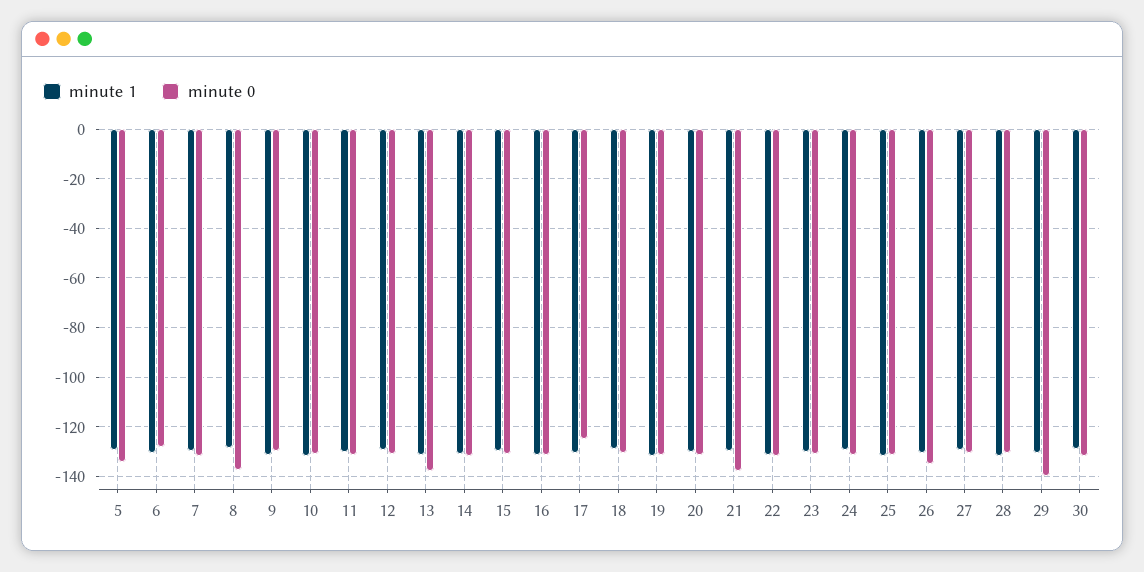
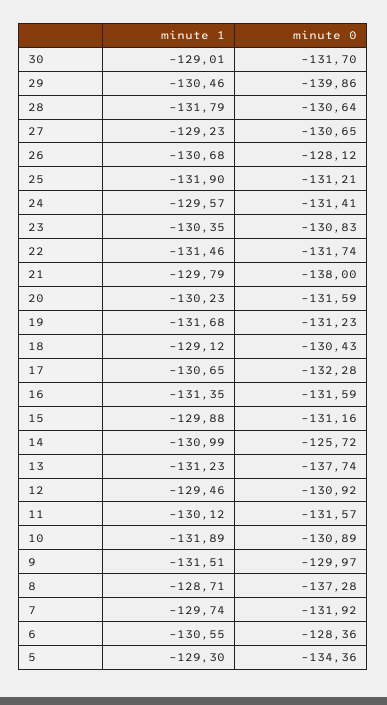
  {
    "minute 1": {
      "5": -129.3,
      "6": -130.55,
      "7": -129.74,
      "8": -128.71,
      "9": -131.51,
      "10": -131.89,
      "11": -130.12,
      "12": -129.46,
      "13": -131.23,
      "14": -130.99,
      "15": -129.88,
      "16": -131.35,
      "17": -130.65,
      "18": -129.12,
      "19": -131.68,
      "20": -130.23,
      "21": -129.79,
      "22": -131.46,
      "23": -130.35,
      "24": -129.57,
      "25": -131.9,
      "26": -130.68,
      "27": -129.23,
      "28": -131.79,
      "29": -130.46,
      "30": -129.01
    },
    "minute 0": {
      "5": -134.36,
      "6": -128.36,
      "7": -131.92,
      "8": -137.28,
      "9": -129.97,
      "10": -130.89,
      "11": -131.57,
      "12": -130.92,
      "13": -137.74,
-     "14": -132.5,
+     "14": -125.72,
      "15": -131.16,
      "16": -131.59,
-     "17": -125,
+     "17": -132.28,
      "18": -130.43,
      "19": -131.23,
      "20": -131.59,
      "21": -138,
      "22": -131.74,
      "23": -130.83,
      "24": -131.41,
      "25": -131.21,
-     "26": -135,
+     "26": -128.12,
      "27": -130.65,
      "28": -130.64,
      "29": -139.86,
      "30": -131.7
    }
  }

